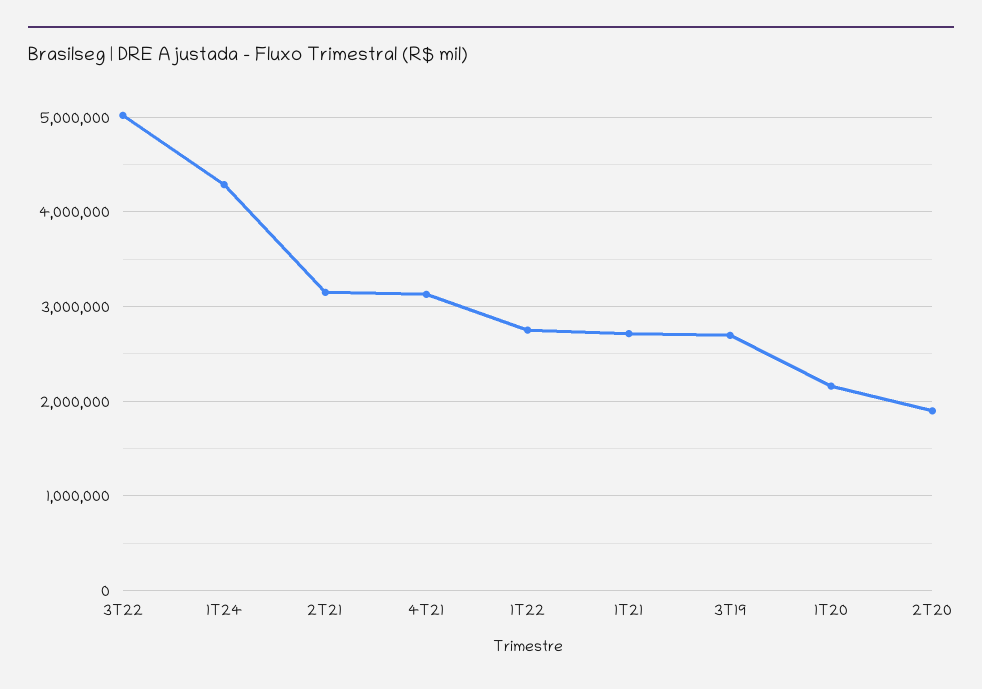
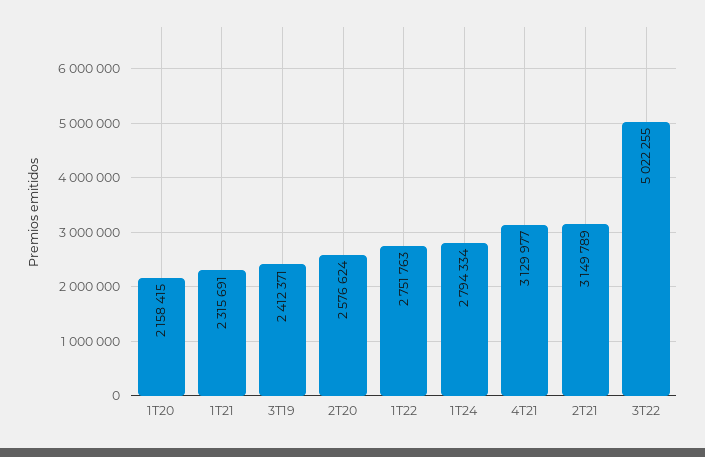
  {
    "3T22": 5022255,
-   "1T24": 4300000,
+   "1T24": 2794334,
    "2T21": 3149789,
    "4T21": 3129977,
    "1T22": 2751763,
-   "1T21": 2700000,
+   "1T21": 2315691,
-   "3T19": 2700000,
+   "3T19": 2412371,
    "1T20": 2158415,
-   "2T20": 1900000
+   "2T20": 2576624
  }

